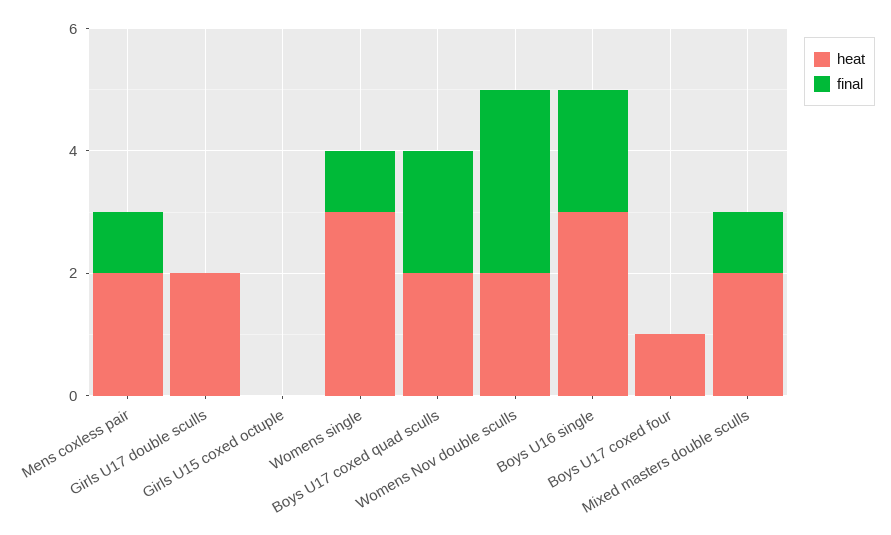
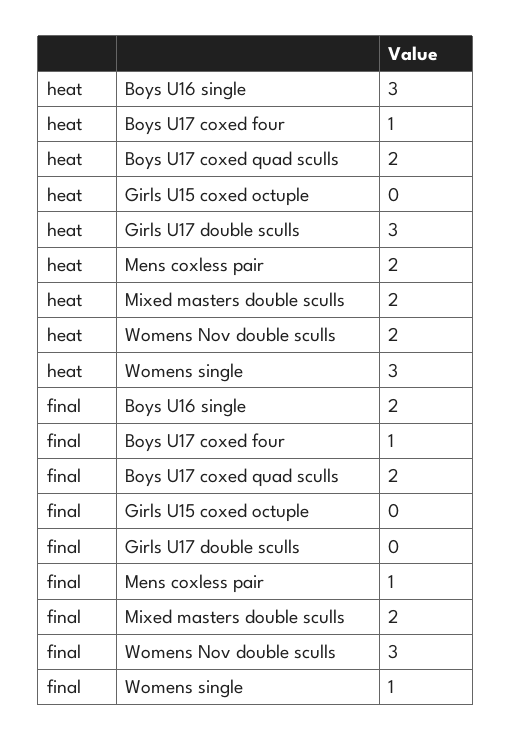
  {
    "heat": {
      "Mens coxless pair": 2,
-     "Girls U17 double sculls": 2,
+     "Girls U17 double sculls": 3,
      "Girls U15 coxed octuple": 0,
      "Womens single": 3,
      "Boys U17 coxed quad sculls": 2,
      "Womens Nov double sculls": 2,
      "Boys U16 single": 3,
      "Boys U17 coxed four": 1,
      "Mixed masters double sculls": 2
    },
    "final": {
      "Mens coxless pair": 1,
      "Girls U17 double sculls": 0,
      "Girls U15 coxed octuple": 0,
      "Womens single": 1,
      "Boys U17 coxed quad sculls": 2,
      "Womens Nov double sculls": 3,
      "Boys U16 single": 2,
-     "Boys U17 coxed four": 0,
+     "Boys U17 coxed four": 1,
-     "Mixed masters double sculls": 1
+     "Mixed masters double sculls": 2
    }
  }

